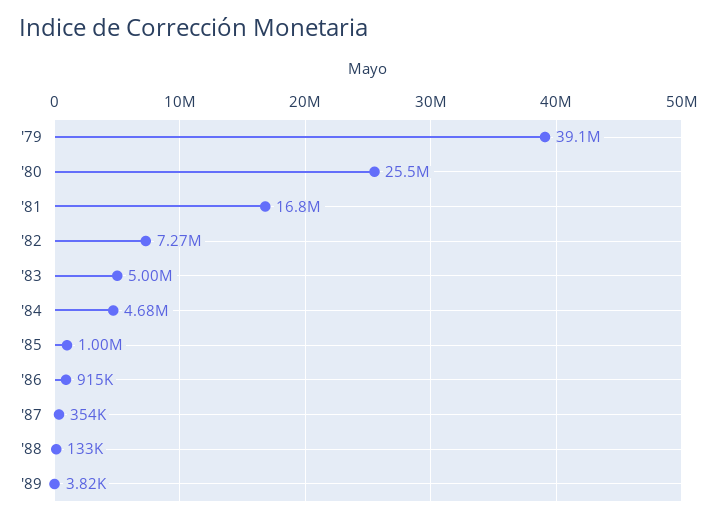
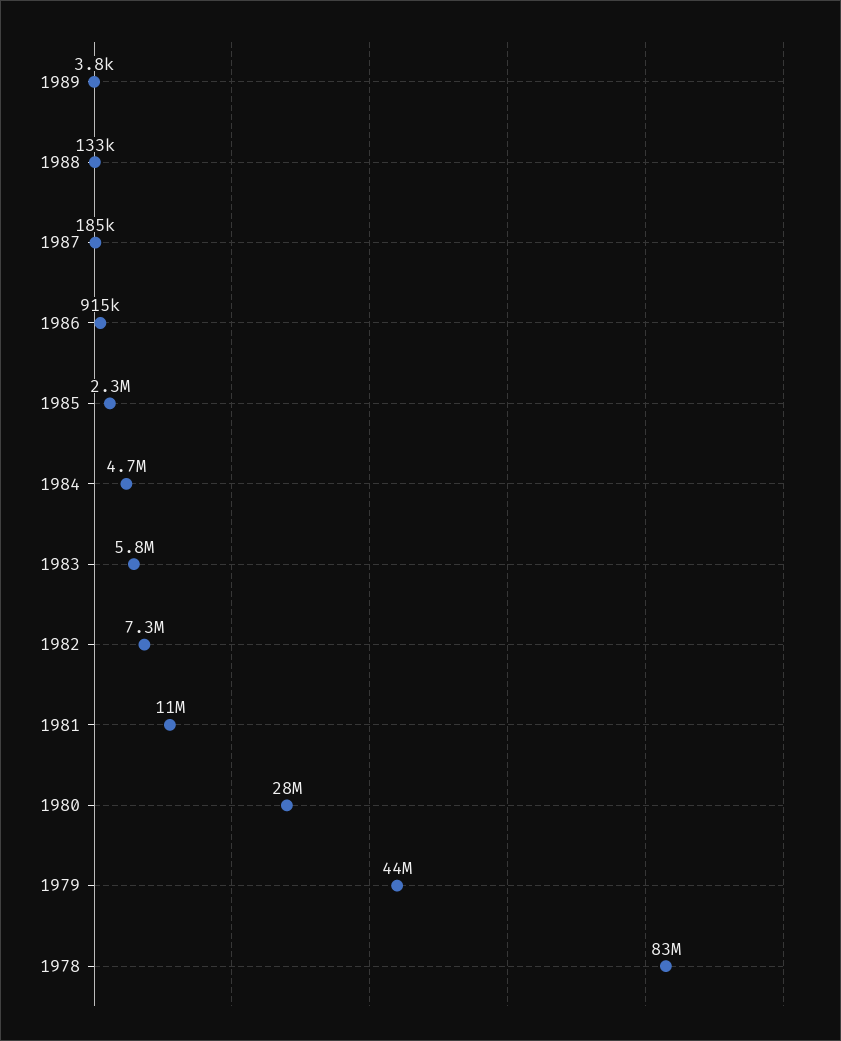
  {
-   "'79": 39100000,
+   "'79": 44000000,
-   "'80": 25500000,
+   "'80": 28000000,
-   "'81": 16800000,
+   "'81": 11000000,
    "'82": 7270000,
-   "'83": 5000000,
+   "'83": 5800000,
    "'84": 4680000,
-   "'85": 1000000,
+   "'85": 2300000,
    "'86": 915000,
-   "'87": 354000,
+   "'87": 185000,
    "'88": 133000,
-   "'89": 3820
+   "'89": 3820,
+   "1978": 83000000
  }

